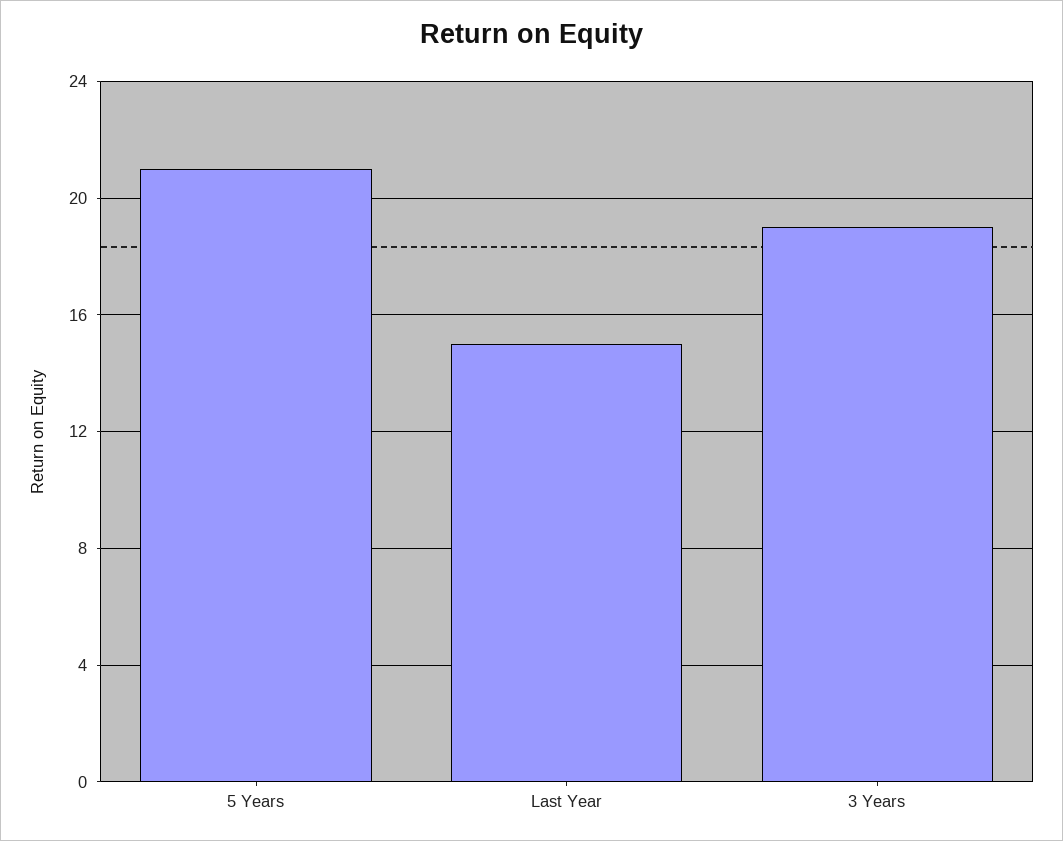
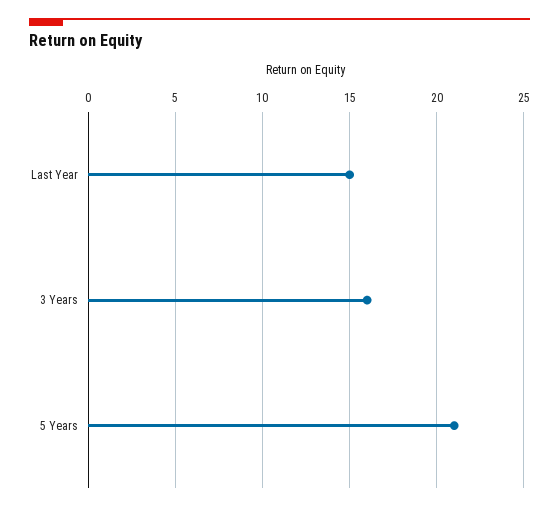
  {
    "5 Years": 21,
    "Last Year": 15,
-   "3 Years": 19
+   "3 Years": 16
  }

